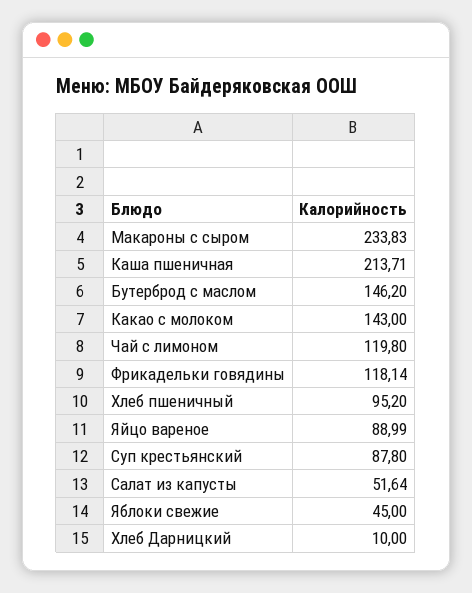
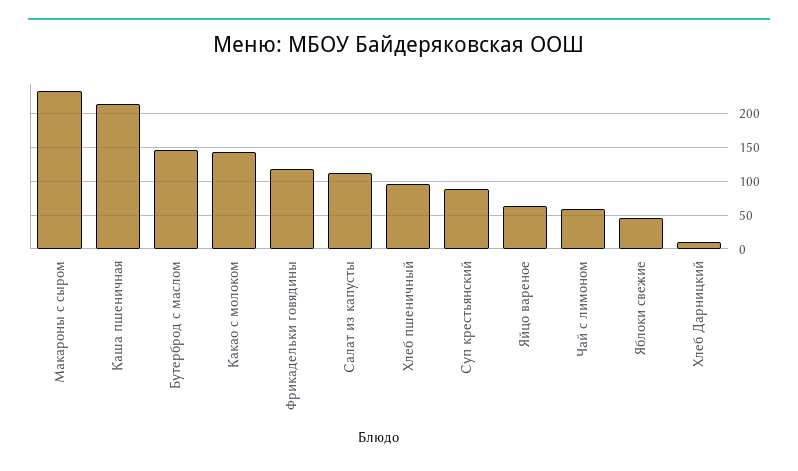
  {
    "Макароны с сыром": 233.83,
    "Каша пшеничная": 213.71,
    "Бутерброд с маслом": 146.2,
    "Какао с молоком": 143,
-   "Чай с лимоном": 119.8,
+   "Чай с лимоном": 60,
    "Фрикадельки говядины": 118.14,
    "Хлеб пшеничный": 95.2,
-   "Яйцо вареное": 88.99,
+   "Яйцо вареное": 60,
    "Суп крестьянский": 87.8,
-   "Салат из капусты": 51.64,
+   "Салат из капусты": 110,
    "Яблоки свежие": 45,
    "Хлеб Дарницкий": 10
  }

